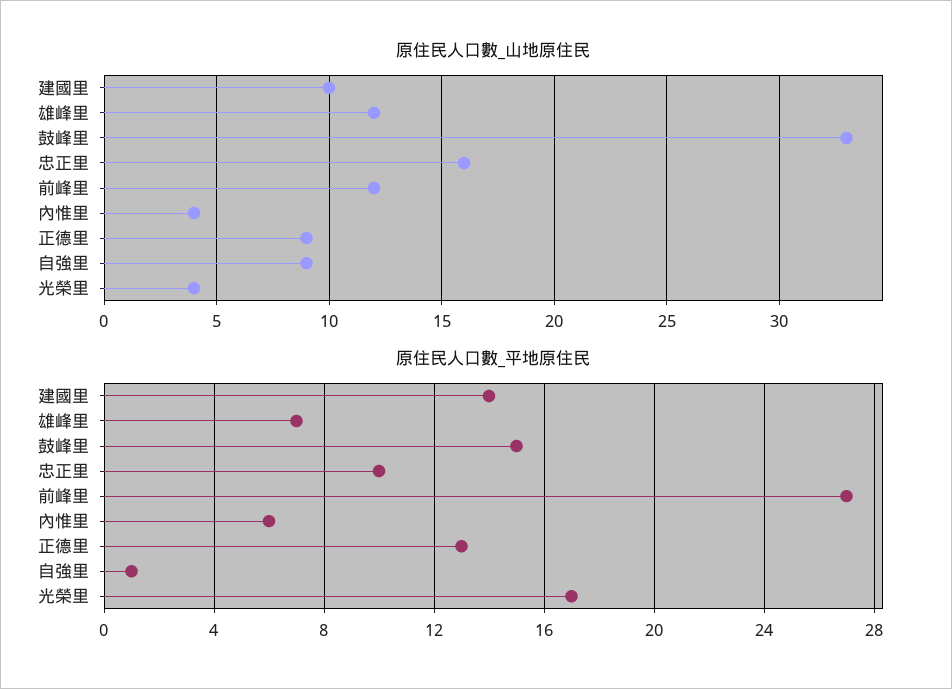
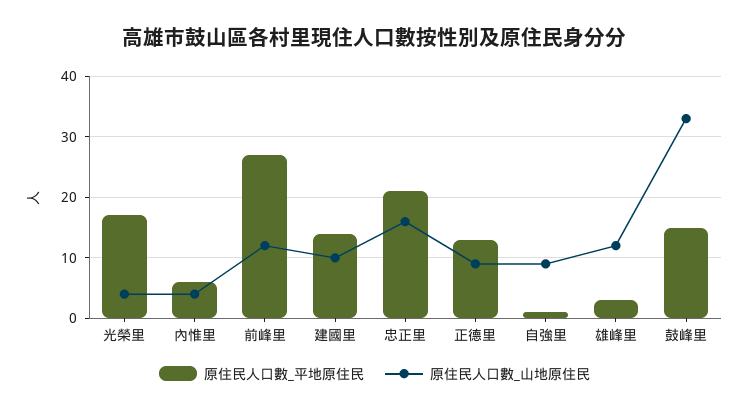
  {
    "原住民人口數_山地原住民": {
      "建國里": 10,
      "雄峰里": 12,
      "鼓峰里": 33,
      "忠正里": 16,
      "前峰里": 12,
      "內惟里": 4,
      "正德里": 9,
      "自強里": 9,
      "光榮里": 4
    },
    "原住民人口數_平地原住民": {
      "建國里": 14,
-     "雄峰里": 7,
+     "雄峰里": 3,
      "鼓峰里": 15,
-     "忠正里": 10,
+     "忠正里": 21,
      "前峰里": 27,
      "內惟里": 6,
      "正德里": 13,
      "自強里": 1,
      "光榮里": 17
    }
  }

